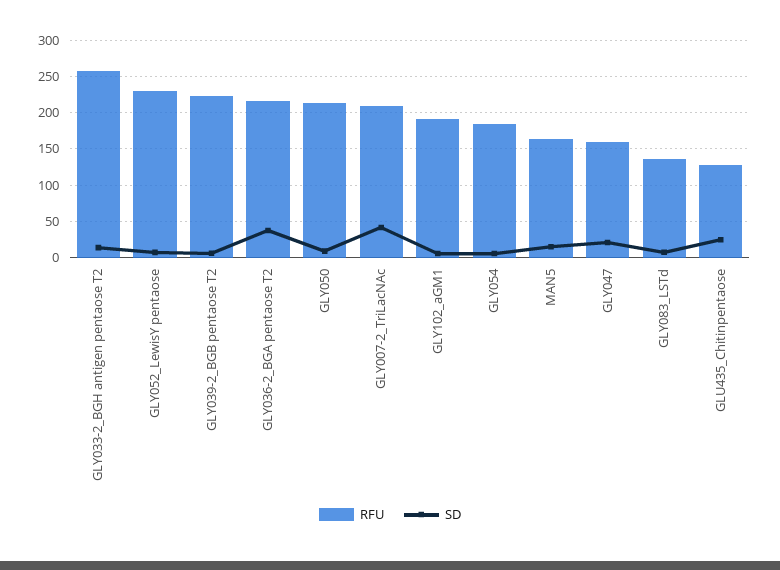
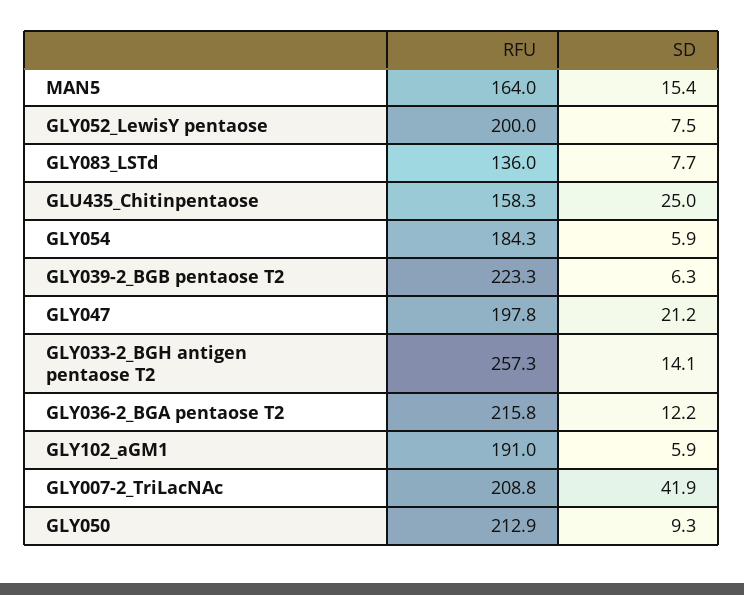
  {
    "RFU": {
      "GLY033-2_BGH antigen pentaose T2": 257.3,
-     "GLY052_LewisY pentaose": 230,
+     "GLY052_LewisY pentaose": 200,
      "GLY039-2_BGB pentaose T2": 223.3,
      "GLY036-2_BGA pentaose T2": 215.8,
      "GLY050": 212.9,
      "GLY007-2_TriLacNAc": 208.8,
      "GLY102_aGM1": 191,
      "GLY054": 184.3,
      "MAN5": 164,
-     "GLY047": 160,
+     "GLY047": 197.8,
      "GLY083_LSTd": 136,
-     "GLU435_Chitinpentaose": 130
+     "GLU435_Chitinpentaose": 158.3
    },
    "SD": {
      "GLY033-2_BGH antigen pentaose T2": 14.1,
      "GLY052_LewisY pentaose": 7.5,
      "GLY039-2_BGB pentaose T2": 6.3,
-     "GLY036-2_BGA pentaose T2": 40,
+     "GLY036-2_BGA pentaose T2": 12.2,
      "GLY050": 9.3,
      "GLY007-2_TriLacNAc": 41.9,
      "GLY102_aGM1": 5.9,
      "GLY054": 5.9,
      "MAN5": 15.4,
      "GLY047": 21.2,
      "GLY083_LSTd": 7.7,
      "GLU435_Chitinpentaose": 25
    }
  }

